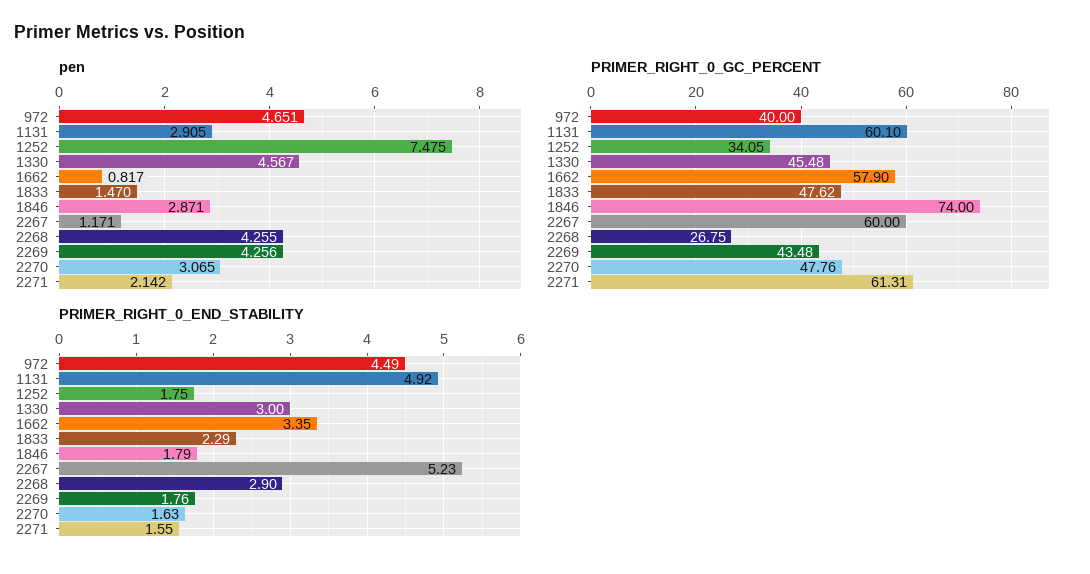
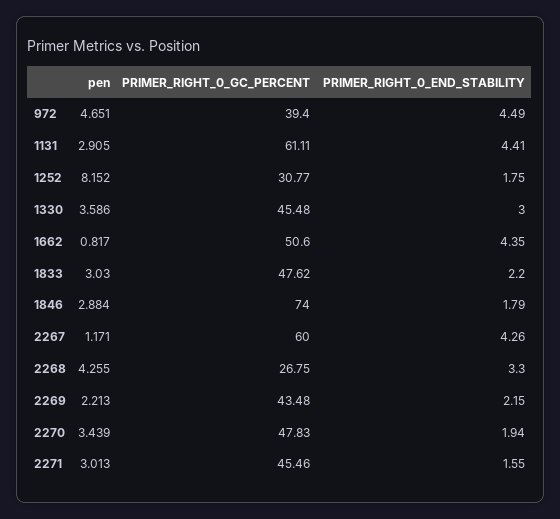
  {
    "pen": {
      "972": 4.651,
      "1131": 2.905,
-     "1252": 7.475,
+     "1252": 8.152,
-     "1330": 4.567,
+     "1330": 3.586,
      "1662": 0.817,
-     "1833": 1.47,
+     "1833": 3.03,
-     "1846": 2.871,
+     "1846": 2.884,
      "2267": 1.171,
      "2268": 4.255,
-     "2269": 4.256,
+     "2269": 2.213,
-     "2270": 3.065,
+     "2270": 3.439,
-     "2271": 2.142
+     "2271": 3.013
    },
    "PRIMER_RIGHT_0_GC_PERCENT": {
-     "972": 40,
+     "972": 39.4,
-     "1131": 60.1,
+     "1131": 61.11,
-     "1252": 34.05,
+     "1252": 30.77,
      "1330": 45.48,
-     "1662": 57.9,
+     "1662": 50.6,
      "1833": 47.62,
      "1846": 74,
      "2267": 60,
      "2268": 26.75,
      "2269": 43.48,
-     "2270": 47.76,
+     "2270": 47.83,
-     "2271": 61.31
+     "2271": 45.46
    },
    "PRIMER_RIGHT_0_END_STABILITY": {
      "972": 4.49,
-     "1131": 4.92,
+     "1131": 4.41,
      "1252": 1.75,
      "1330": 3,
-     "1662": 3.35,
+     "1662": 4.35,
-     "1833": 2.29,
+     "1833": 2.2,
      "1846": 1.79,
-     "2267": 5.23,
+     "2267": 4.26,
-     "2268": 2.9,
+     "2268": 3.3,
-     "2269": 1.76,
+     "2269": 2.15,
-     "2270": 1.63,
+     "2270": 1.94,
      "2271": 1.55
    }
  }

